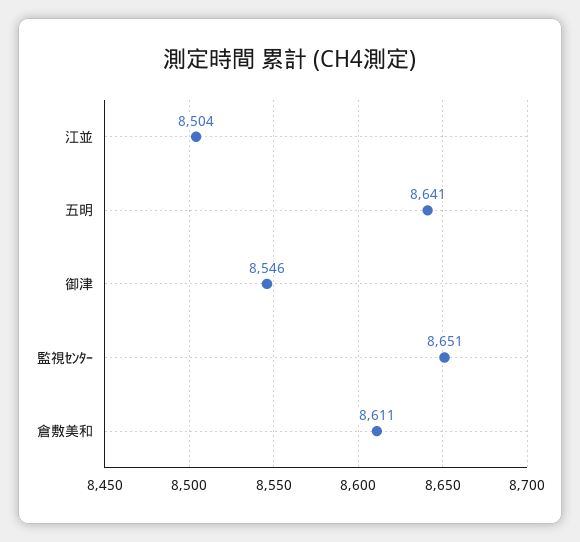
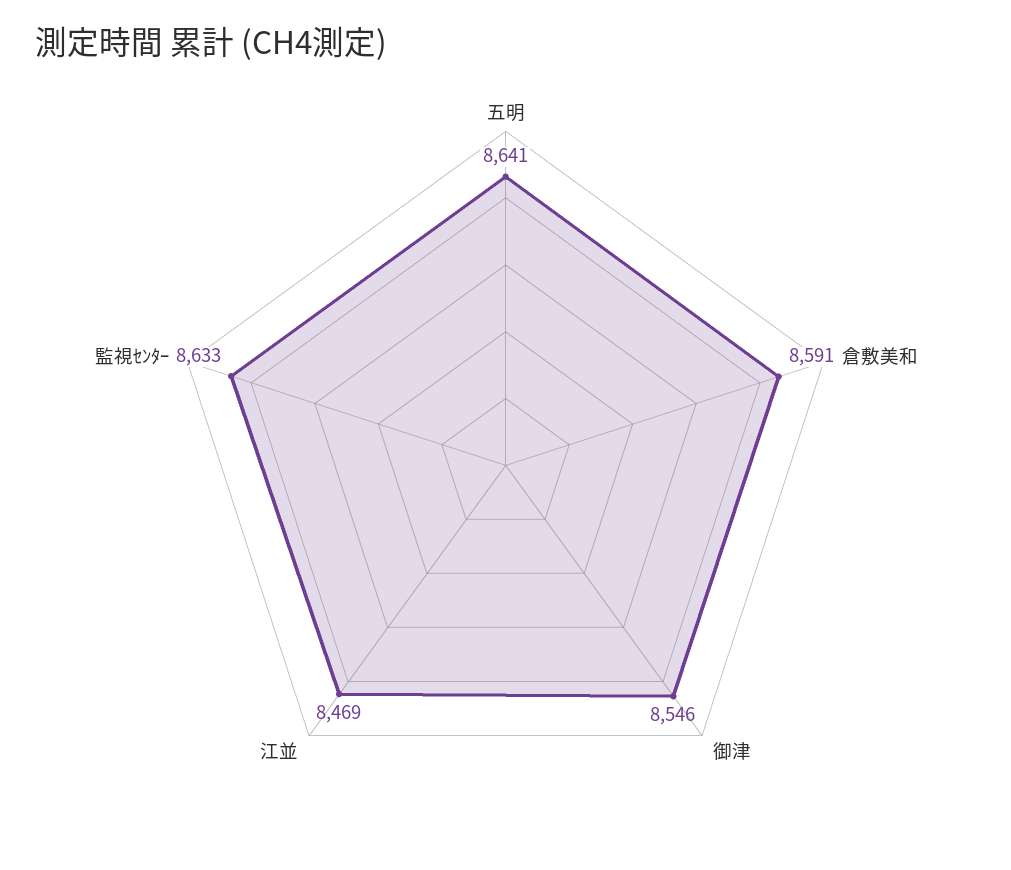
  {
-   "江並": 8504,
+   "江並": 8469,
    "五明": 8641,
    "御津": 8546,
-   "監視ｾﾝﾀｰ": 8651,
+   "監視ｾﾝﾀｰ": 8633,
-   "倉敷美和": 8611
+   "倉敷美和": 8591
  }

